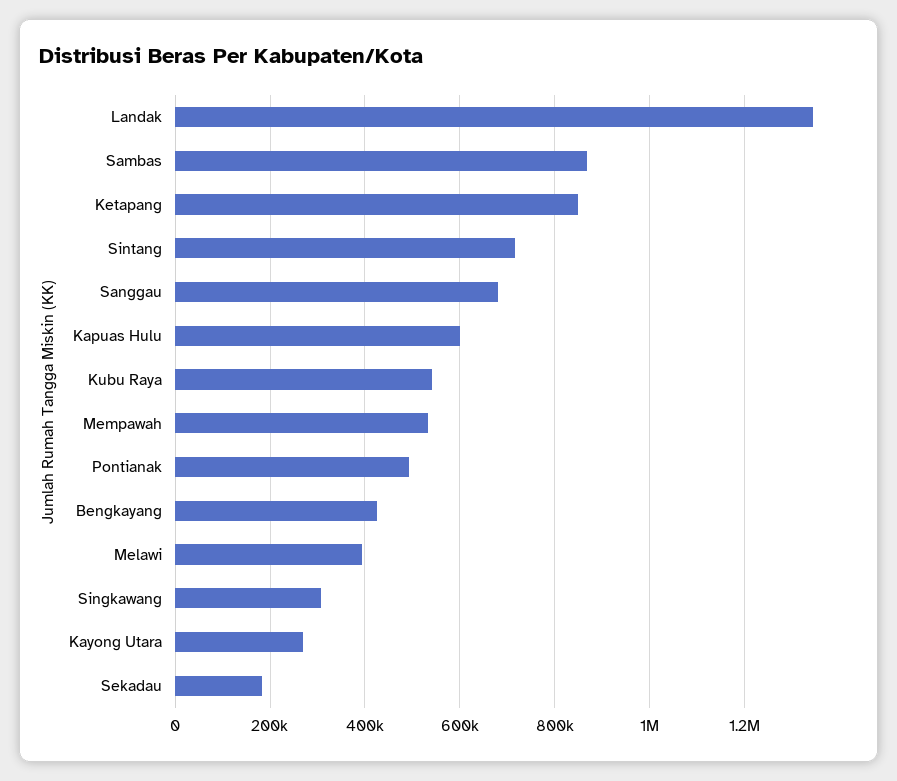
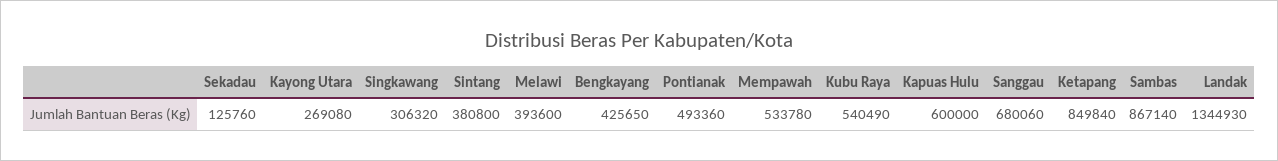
  {
    "Landak": 1344930,
    "Sambas": 867140,
    "Ketapang": 849840,
-   "Sintang": 720000,
+   "Sintang": 380800,
    "Sanggau": 680060,
    "Kapuas Hulu": 600000,
    "Kubu Raya": 540490,
    "Mempawah": 533780,
    "Pontianak": 493360,
    "Bengkayang": 425650,
    "Melawi": 393600,
    "Singkawang": 306320,
    "Kayong Utara": 269080,
-   "Sekadau": 180000
+   "Sekadau": 125760
  }

